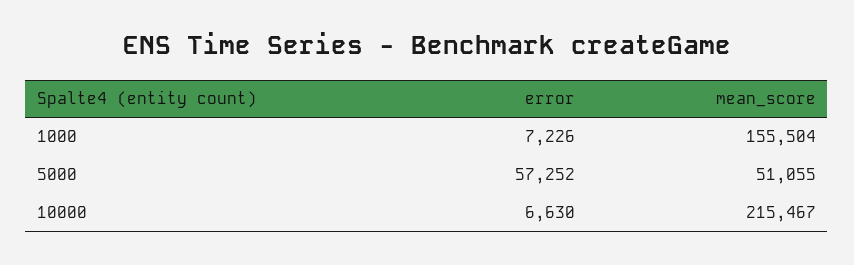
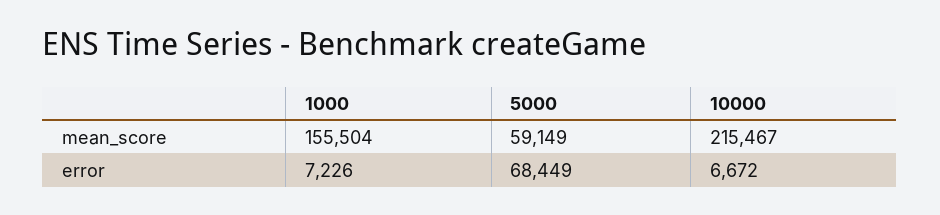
  {
    "error": {
      "1000": 7226,
-     "5000": 57252,
+     "5000": 68449,
-     "10000": 6630
+     "10000": 6672
    },
    "mean_score": {
      "1000": 155504,
-     "5000": 51055,
+     "5000": 59149,
      "10000": 215467
    }
  }

